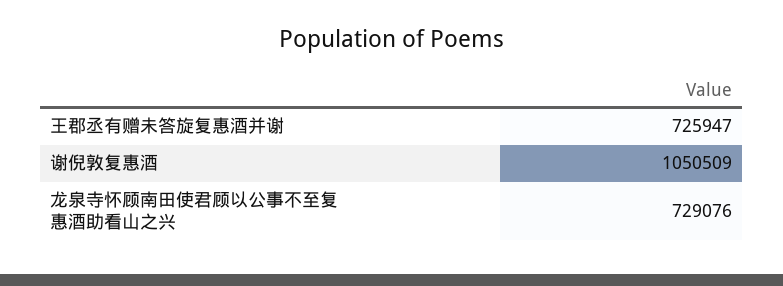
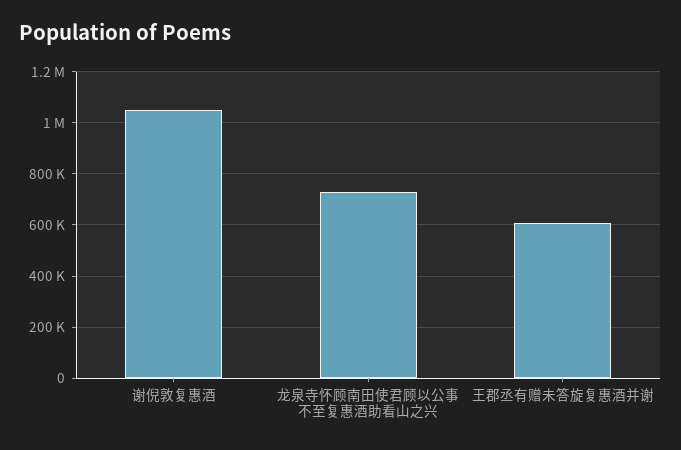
  {
-   "王郡丞有赠未答旋复惠酒并谢": 725947,
+   "王郡丞有赠未答旋复惠酒并谢": 600000,
    "谢倪敦复惠酒": 1050509,
    "龙泉寺怀顾南田使君顾以公事不至复惠酒助看山之兴": 729076
  }

